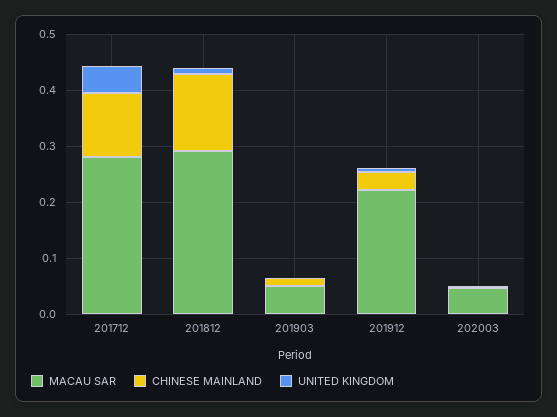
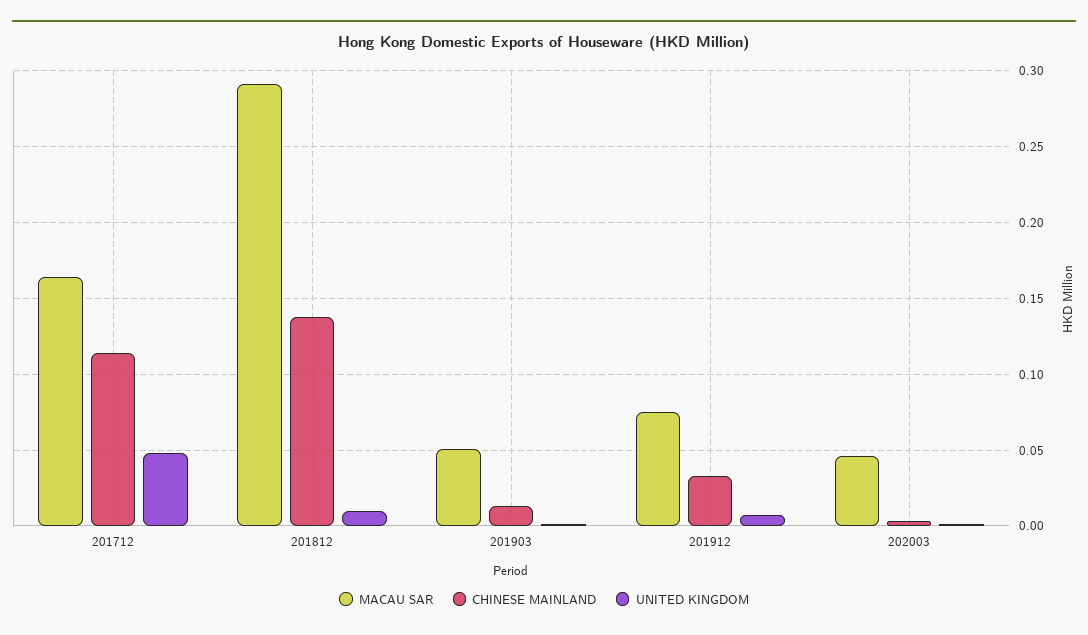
  {
    "MACAU SAR": {
-     "201712": 0.28,
+     "201712": 0.165,
      "201812": 0.29,
      "201903": 0.05,
-     "201912": 0.22,
+     "201912": 0.075,
      "202003": 0.045
    },
    "CHINESE MAINLAND": {
      "201712": 0.115,
      "201812": 0.14,
      "201903": 0.015,
      "201912": 0.035,
      "202003": 0.005
    },
    "UNITED KINGDOM": {
      "201712": 0.05,
      "201812": 0.01,
      "201903": 0,
      "201912": 0.005,
      "202003": 0
    }
  }

